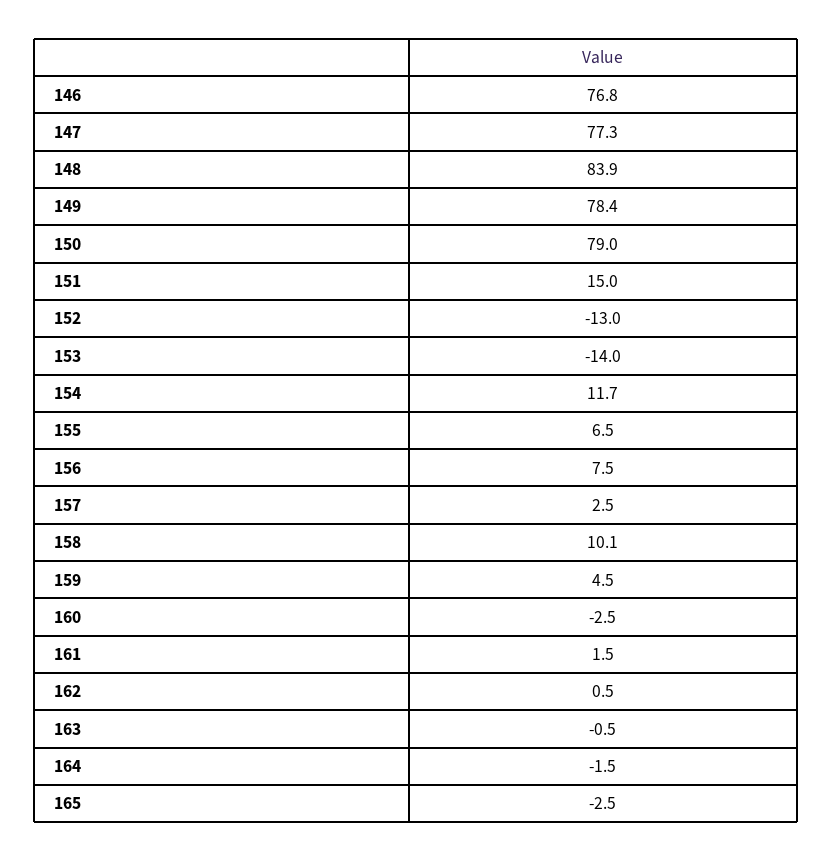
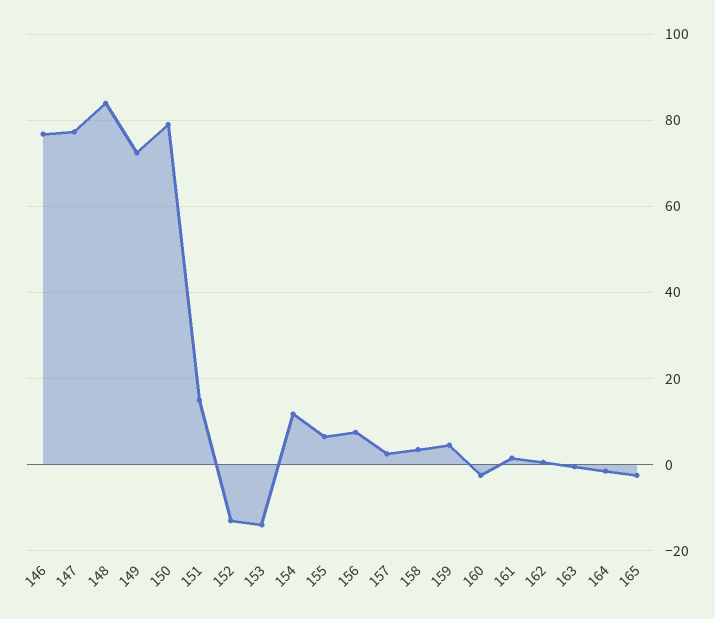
  {
    "146": 76.8,
    "147": 77.3,
    "148": 83.9,
-   "149": 78.4,
+   "149": 72,
    "150": 79,
    "151": 15,
    "152": -13,
    "153": -14,
    "154": 11.7,
    "155": 6.5,
    "156": 7.5,
    "157": 2.5,
-   "158": 10.1,
+   "158": 4,
    "159": 4.5,
    "160": -2.5,
    "161": 1.5,
    "162": 0.5,
    "163": -0.5,
    "164": -1.5,
    "165": -2.5
  }

